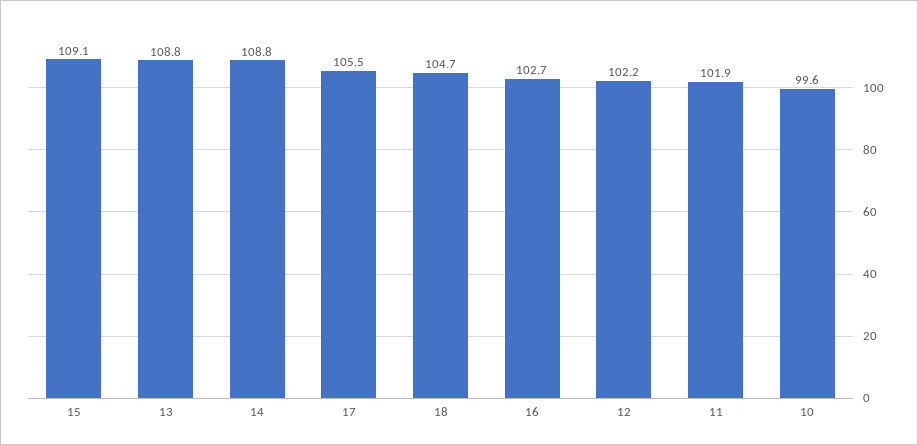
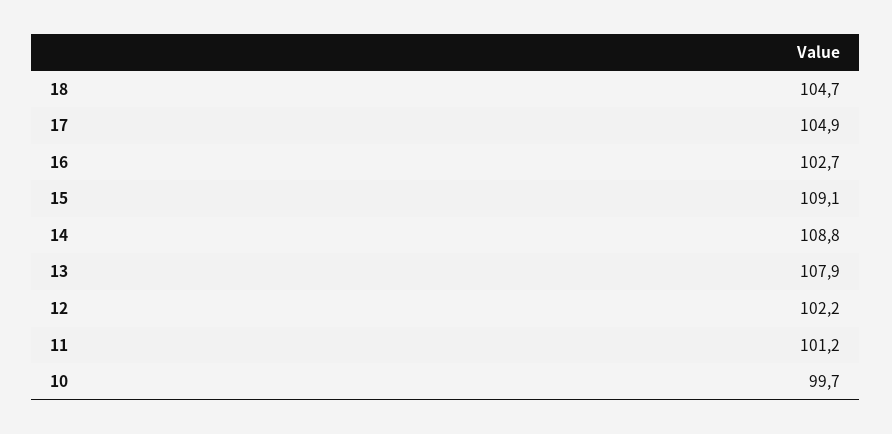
  {
    "15": 109.1,
-   "13": 108.8,
+   "13": 107.9,
    "14": 108.8,
-   "17": 105.5,
+   "17": 104.9,
    "18": 104.7,
    "16": 102.7,
    "12": 102.2,
-   "11": 101.9,
+   "11": 101.2,
-   "10": 99.6
+   "10": 99.7
  }

